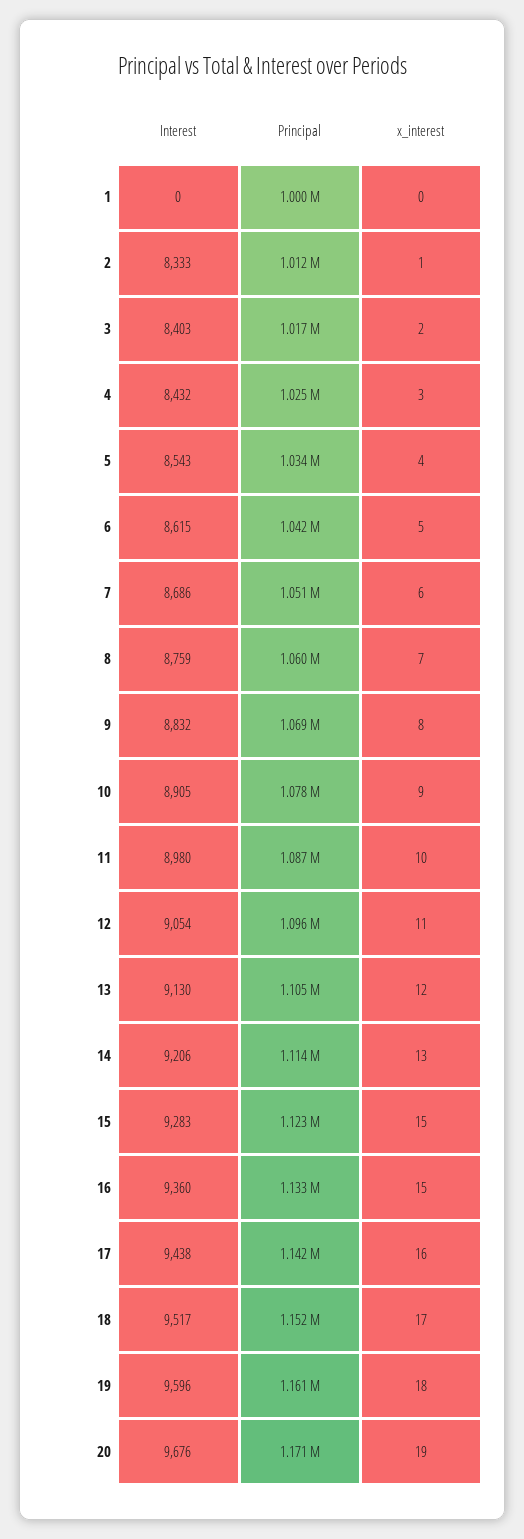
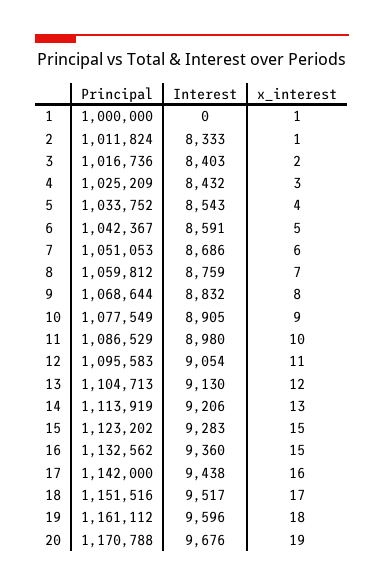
  {
    "Interest": {
      "1": 0,
      "2": 8333,
      "3": 8403,
      "4": 8432,
      "5": 8543,
-     "6": 8615,
+     "6": 8591,
      "7": 8686,
      "8": 8759,
      "9": 8832,
      "10": 8905,
      "11": 8980,
      "12": 9054,
      "13": 9130,
      "14": 9206,
      "15": 9283,
      "16": 9360,
      "17": 9438,
      "18": 9517,
      "19": 9596,
      "20": 9676
    },
    "Principal": {
      "1": 1000000,
      "2": 1011824,
      "3": 1016736,
      "4": 1025209,
      "5": 1033752,
      "6": 1042367,
      "7": 1051053,
      "8": 1059812,
      "9": 1068644,
      "10": 1077549,
      "11": 1086529,
      "12": 1095583,
      "13": 1104713,
      "14": 1113919,
      "15": 1123202,
      "16": 1132562,
      "17": 1142000,
      "18": 1151516,
      "19": 1161112,
      "20": 1170788
    },
    "x_interest": {
-     "1": 0,
+     "1": 1,
      "2": 1,
      "3": 2,
      "4": 3,
      "5": 4,
      "6": 5,
      "7": 6,
      "8": 7,
      "9": 8,
      "10": 9,
      "11": 10,
      "12": 11,
      "13": 12,
      "14": 13,
      "15": 15,
      "16": 15,
      "17": 16,
      "18": 17,
      "19": 18,
      "20": 19
    }
  }

